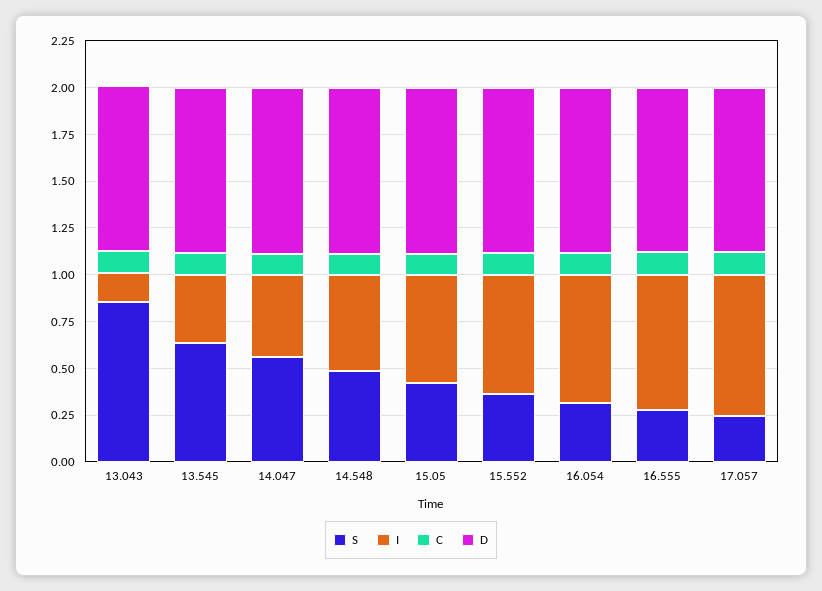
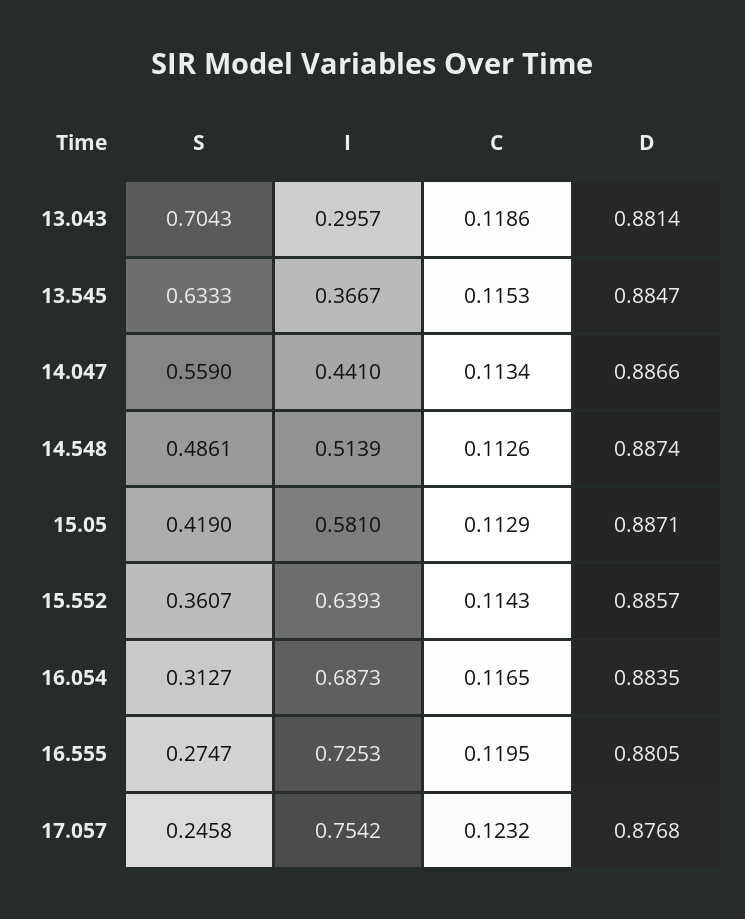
  {
    "S": {
-     "13.043": 0.85,
+     "13.043": 0.7043,
      "13.545": 0.6333,
      "14.047": 0.559,
      "14.548": 0.4861,
      "15.05": 0.419,
      "15.552": 0.3607,
      "16.054": 0.3127,
      "16.555": 0.2747,
      "17.057": 0.2458
    },
    "I": {
-     "13.043": 0.15,
+     "13.043": 0.2957,
      "13.545": 0.3667,
      "14.047": 0.441,
      "14.548": 0.5139,
      "15.05": 0.581,
      "15.552": 0.6393,
      "16.054": 0.6873,
      "16.555": 0.7253,
      "17.057": 0.7542
    },
    "C": {
      "13.043": 0.1186,
      "13.545": 0.1153,
      "14.047": 0.1134,
      "14.548": 0.1126,
      "15.05": 0.1129,
      "15.552": 0.1143,
      "16.054": 0.1165,
      "16.555": 0.1195,
      "17.057": 0.1232
    },
    "D": {
      "13.043": 0.8814,
      "13.545": 0.8847,
      "14.047": 0.8866,
      "14.548": 0.8874,
      "15.05": 0.8871,
      "15.552": 0.8857,
      "16.054": 0.8835,
      "16.555": 0.8805,
      "17.057": 0.8768
    }
  }

